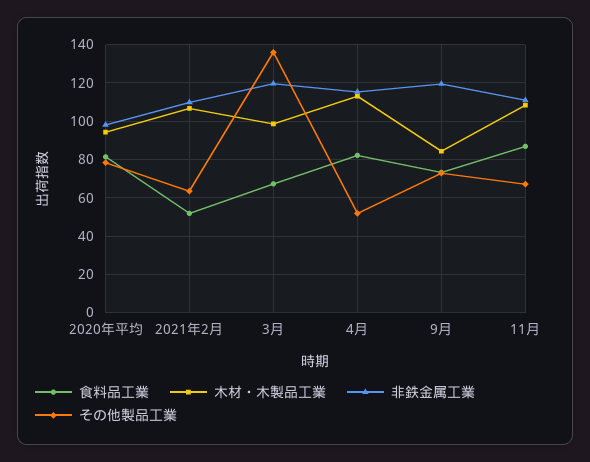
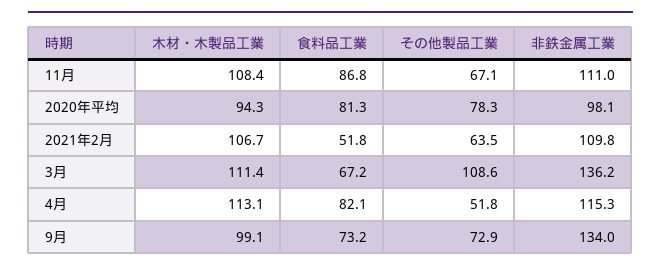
  {
    "食料品工業": {
      "2020年平均": 81.3,
      "2021年2月": 51.8,
      "3月": 67.2,
      "4月": 82.1,
      "9月": 73.2,
      "11月": 86.8
    },
    "木材・木製品工業": {
      "2020年平均": 94.3,
      "2021年2月": 106.7,
-     "3月": 100,
+     "3月": 111.4,
      "4月": 113.1,
-     "9月": 85,
+     "9月": 99.1,
      "11月": 108.4
    },
    "非鉄金属工業": {
      "2020年平均": 98.1,
      "2021年2月": 109.8,
-     "3月": 120,
+     "3月": 136.2,
      "4月": 115.3,
-     "9月": 120,
+     "9月": 134,
      "11月": 111
    },
    "その他製品工業": {
      "2020年平均": 78.3,
      "2021年2月": 63.5,
-     "3月": 135,
+     "3月": 108.6,
      "4月": 51.8,
      "9月": 72.9,
      "11月": 67.1
    }
  }

